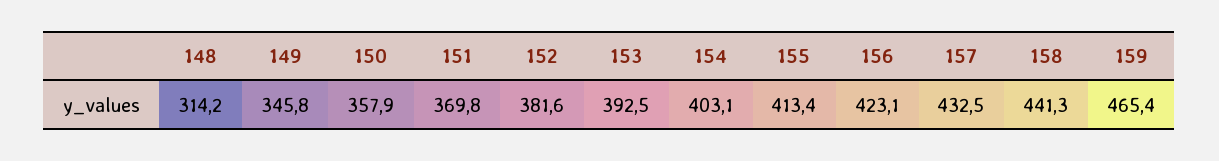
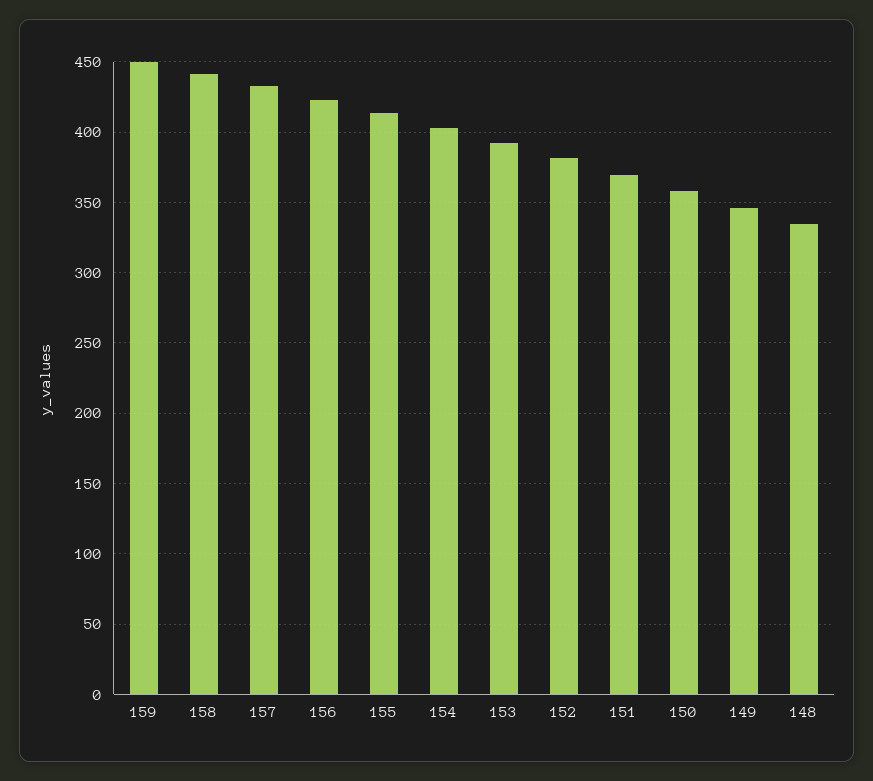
  {
-   "148": 314.2,
+   "148": 335,
    "149": 345.8,
    "150": 357.9,
    "151": 369.8,
    "152": 381.6,
    "153": 392.5,
    "154": 403.1,
    "155": 413.4,
    "156": 423.1,
    "157": 432.5,
    "158": 441.3,
-   "159": 465.4
+   "159": 450
  }

